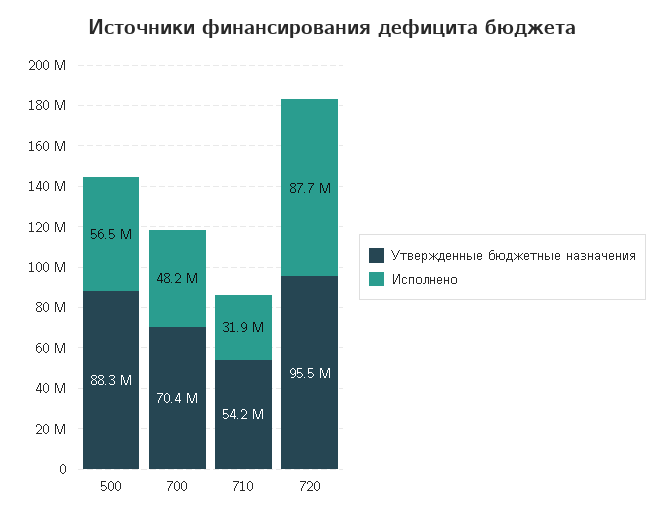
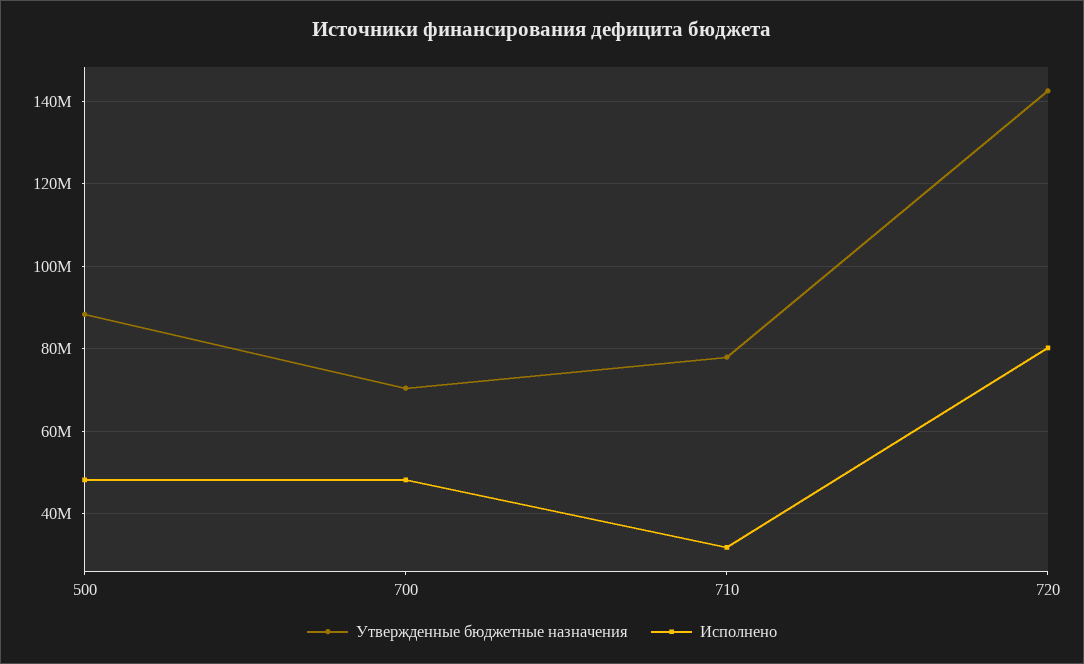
  {
    "Утвержденные бюджетные назначения": {
      "500": 88300000,
      "700": 70400000,
-     "710": 54200000,
+     "710": 78000000,
-     "720": 95500000
+     "720": 142000000
    },
    "Исполнено": {
-     "500": 56500000,
+     "500": 48000000,
      "700": 48200000,
      "710": 31900000,
-     "720": 87700000
+     "720": 80000000
    }
  }

